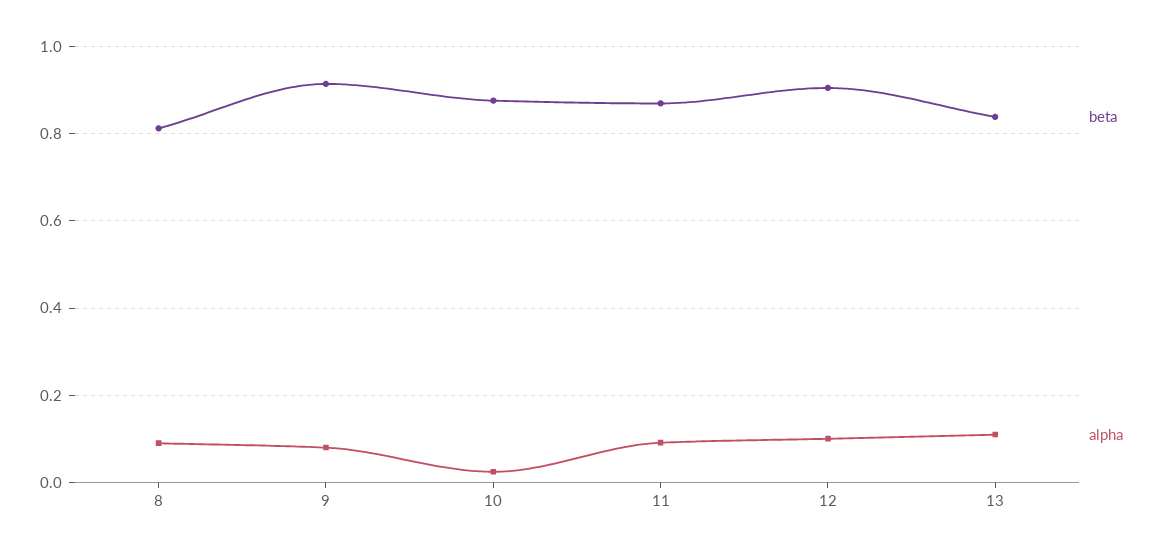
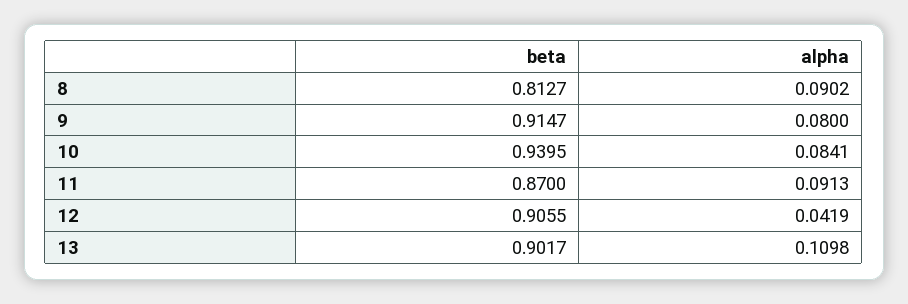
  {
    "beta": {
      "8": 0.8127,
      "9": 0.9147,
-     "10": 0.88,
+     "10": 0.9395,
      "11": 0.87,
      "12": 0.9055,
-     "13": 0.84
+     "13": 0.9017
    },
    "alpha": {
      "8": 0.0902,
      "9": 0.08,
-     "10": 0.02,
+     "10": 0.0841,
      "11": 0.0913,
-     "12": 0.1,
+     "12": 0.0419,
      "13": 0.1098
    }
  }

